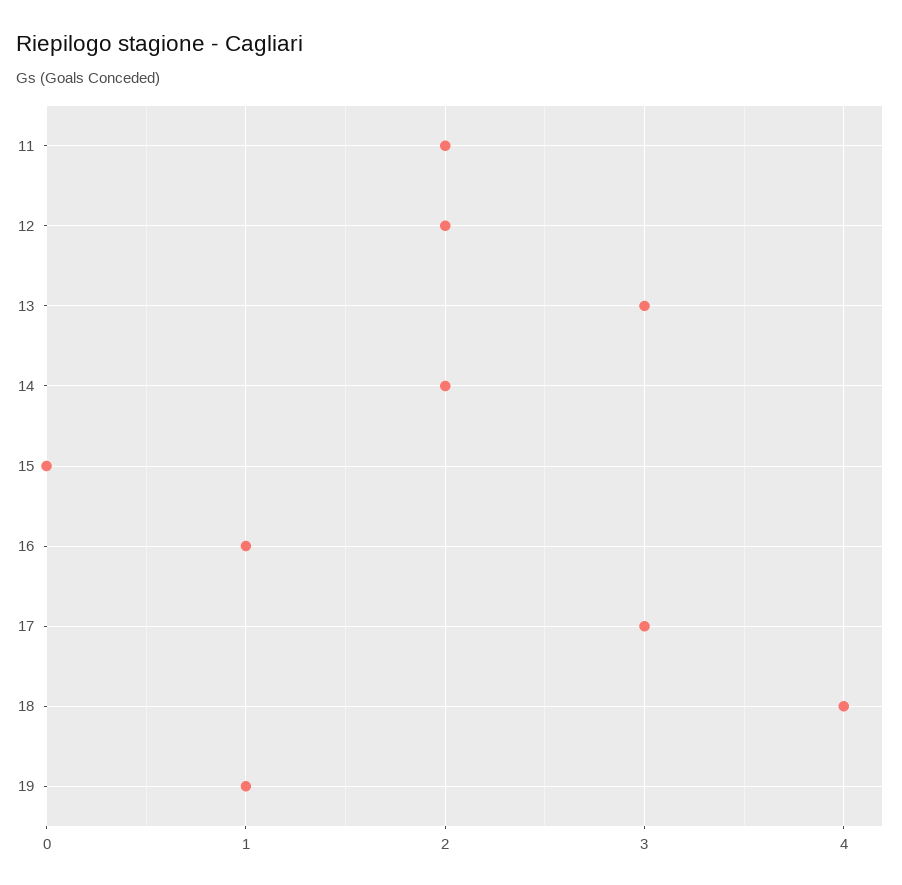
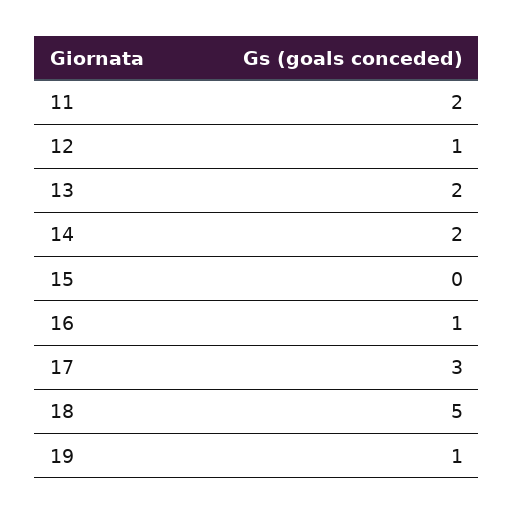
  {
    "11": 2,
-   "12": 2,
+   "12": 1,
-   "13": 3,
+   "13": 2,
    "14": 2,
    "15": 0,
    "16": 1,
    "17": 3,
-   "18": 4,
+   "18": 5,
    "19": 1
  }

